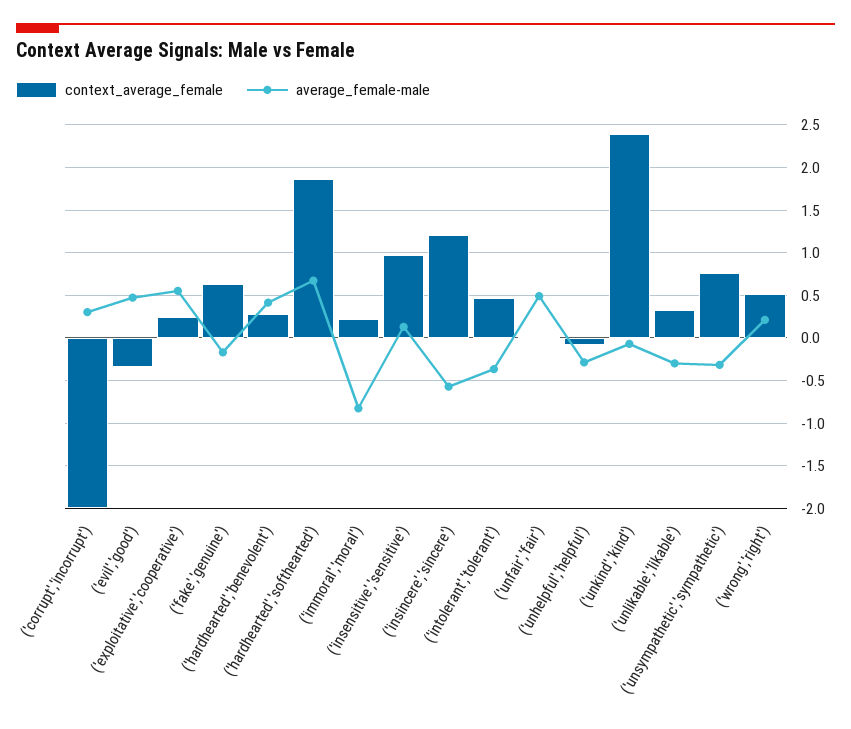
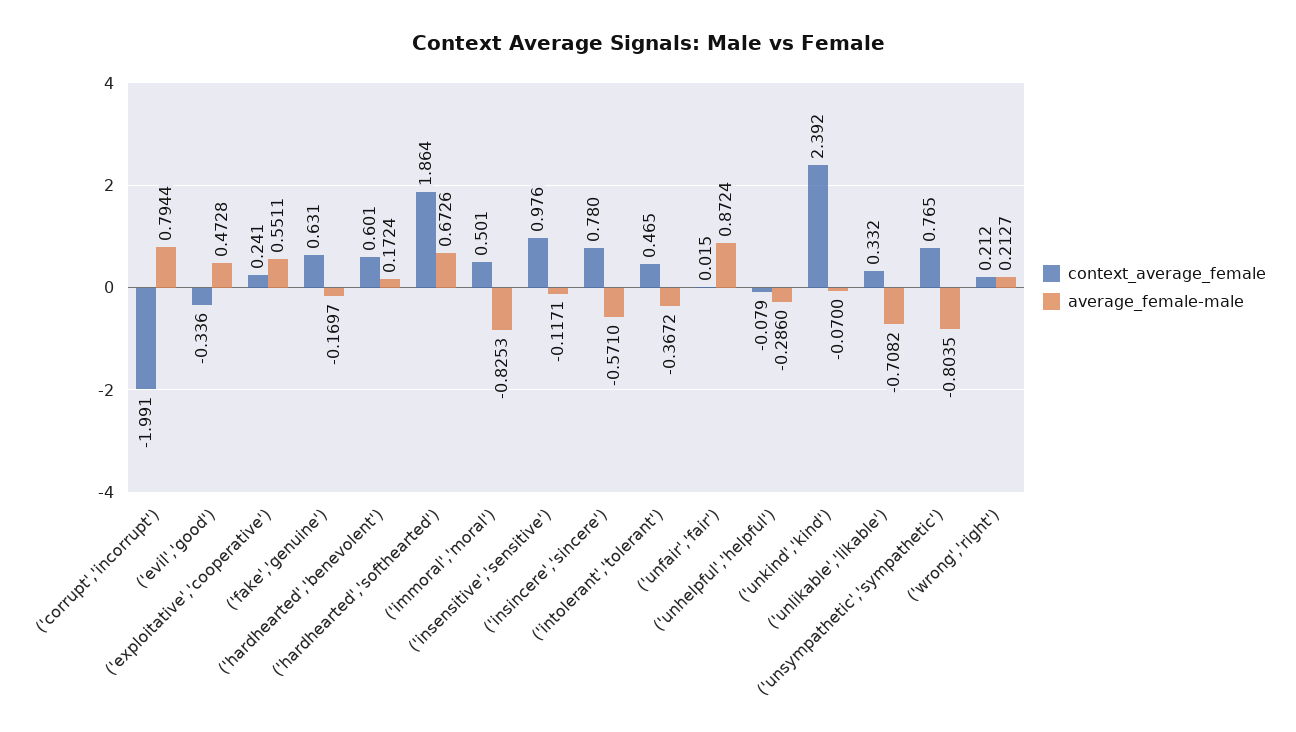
  {
    "context_average_female": {
      "('corrupt','incorrupt')": -1.991,
      "('evil','good')": -0.336,
      "('exploitative','cooperative')": 0.241,
      "('fake','genuine')": 0.631,
-     "('hardhearted','benevolent')": 0.3,
+     "('hardhearted','benevolent')": 0.601,
      "('hardhearted','softhearted')": 1.864,
-     "('immoral','moral')": 0.2,
+     "('immoral','moral')": 0.501,
      "('insensitive','sensitive')": 0.976,
-     "('insincere','sincere')": 1.2,
+     "('insincere','sincere')": 0.78,
      "('intolerant','tolerant')": 0.465,
      "('unfair','fair')": 0.015,
      "('unhelpful','helpful')": -0.079,
      "('unkind','kind')": 2.392,
      "('unlikable','likable')": 0.332,
      "('unsympathetic','sympathetic')": 0.765,
-     "('wrong','right')": 0.5
+     "('wrong','right')": 0.212
    },
    "average_female-male": {
-     "('corrupt','incorrupt')": 0.3,
+     "('corrupt','incorrupt')": 0.7944,
      "('evil','good')": 0.4728,
      "('exploitative','cooperative')": 0.5511,
      "('fake','genuine')": -0.1697,
-     "('hardhearted','benevolent')": 0.4,
+     "('hardhearted','benevolent')": 0.1724,
      "('hardhearted','softhearted')": 0.6726,
      "('immoral','moral')": -0.8253,
-     "('insensitive','sensitive')": 0.1,
+     "('insensitive','sensitive')": -0.1171,
      "('insincere','sincere')": -0.571,
      "('intolerant','tolerant')": -0.3672,
-     "('unfair','fair')": 0.5,
+     "('unfair','fair')": 0.8724,
      "('unhelpful','helpful')": -0.286,
      "('unkind','kind')": -0.07,
-     "('unlikable','likable')": -0.3,
+     "('unlikable','likable')": -0.7082,
-     "('unsympathetic','sympathetic')": -0.3,
+     "('unsympathetic','sympathetic')": -0.8035,
      "('wrong','right')": 0.2127
    }
  }

